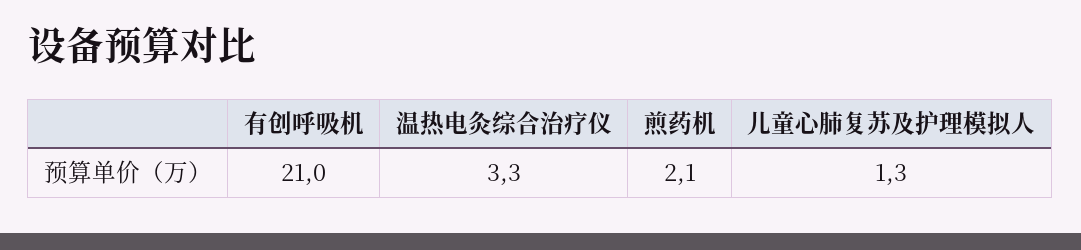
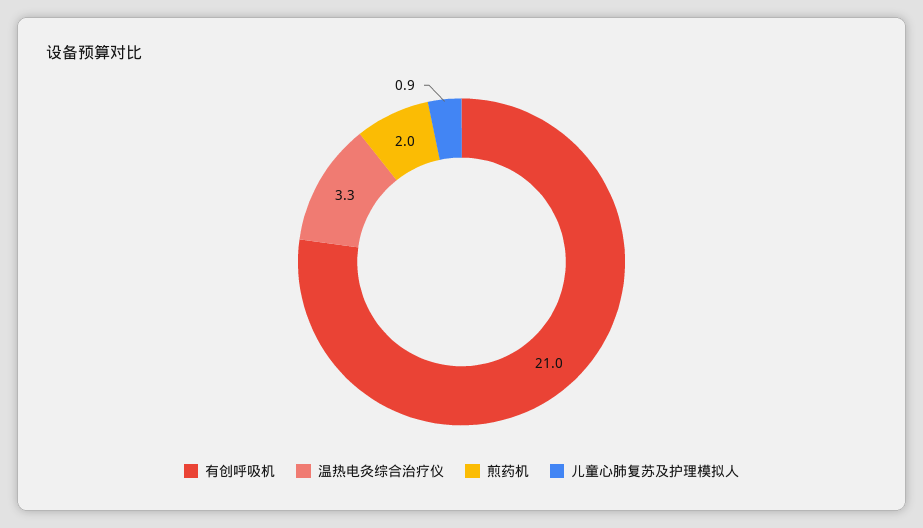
  {
    "有创呼吸机": 21,
    "温热电灸综合治疗仪": 3.3,
-   "煎药机": 2.1,
+   "煎药机": 2,
-   "儿童心肺复苏及护理模拟人": 1.3
+   "儿童心肺复苏及护理模拟人": 0.9
  }

